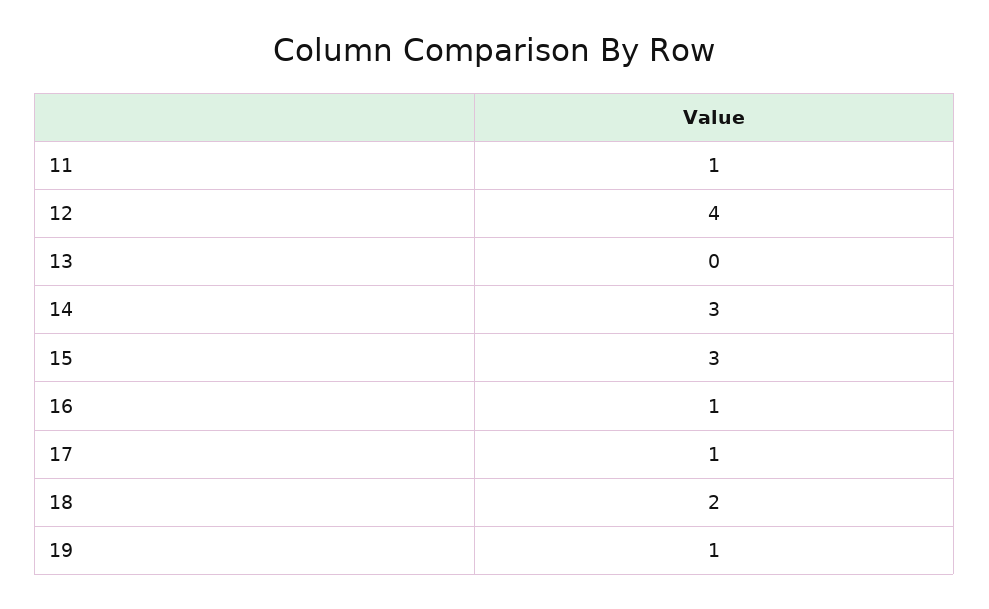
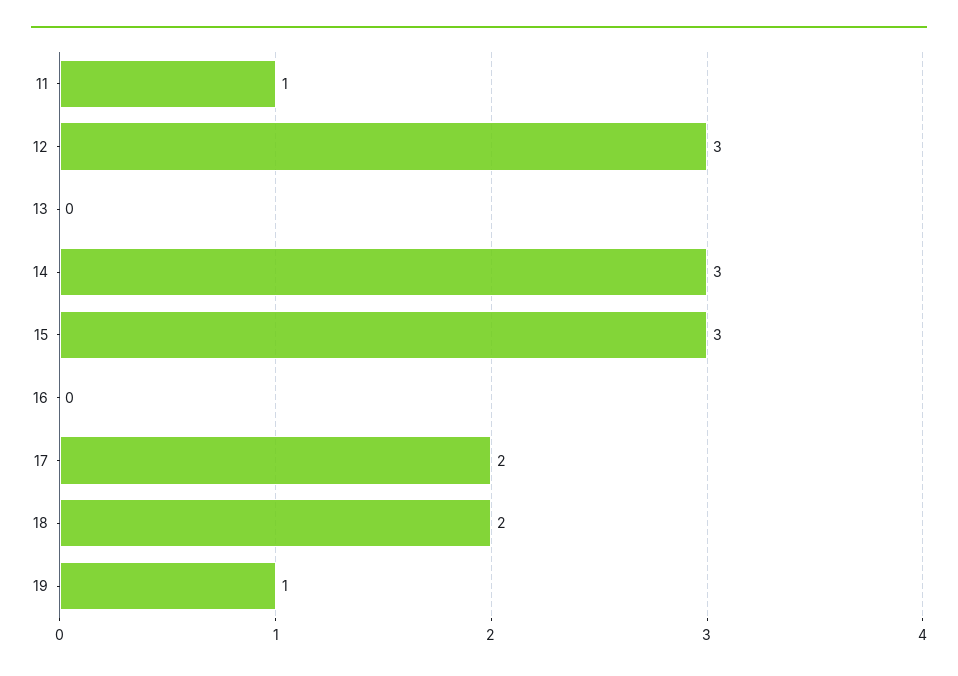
  {
    "11": 1,
-   "12": 4,
+   "12": 3,
    "13": 0,
    "14": 3,
    "15": 3,
-   "16": 1,
+   "16": 0,
-   "17": 1,
+   "17": 2,
    "18": 2,
    "19": 1
  }

